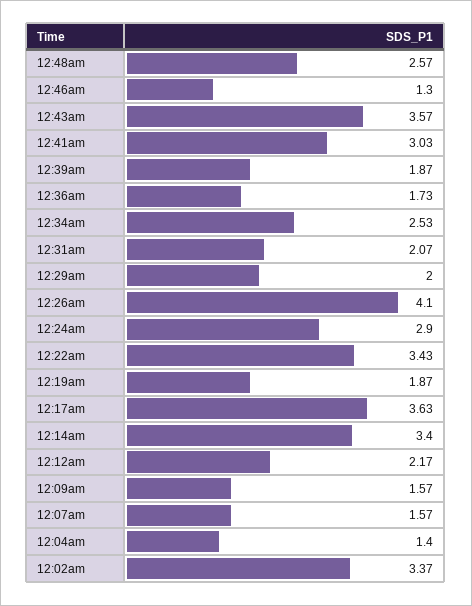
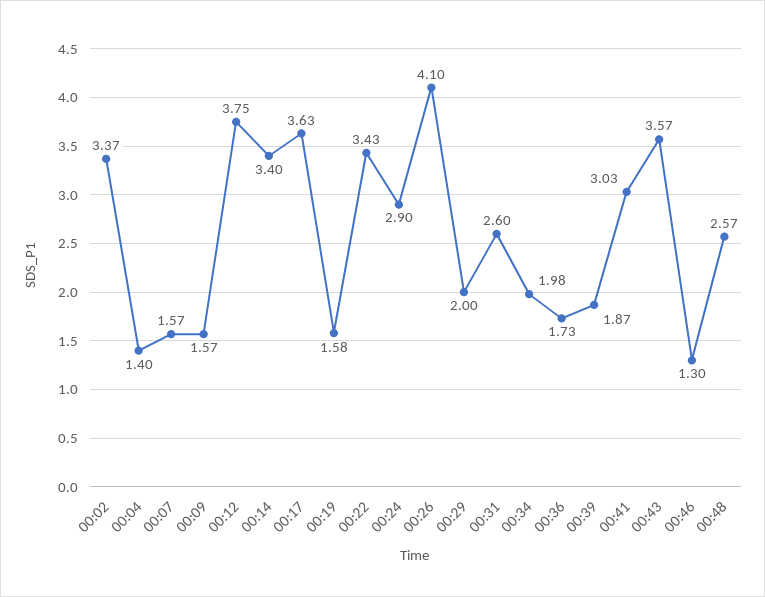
  {
    "12:48am": 2.57,
    "12:46am": 1.3,
    "12:43am": 3.57,
    "12:41am": 3.03,
    "12:39am": 1.87,
    "12:36am": 1.73,
-   "12:34am": 2.53,
+   "12:34am": 1.98,
-   "12:31am": 2.07,
+   "12:31am": 2.6,
    "12:29am": 2,
    "12:26am": 4.1,
    "12:24am": 2.9,
    "12:22am": 3.43,
-   "12:19am": 1.87,
+   "12:19am": 1.58,
    "12:17am": 3.63,
    "12:14am": 3.4,
-   "12:12am": 2.17,
+   "12:12am": 3.75,
    "12:09am": 1.57,
    "12:07am": 1.57,
    "12:04am": 1.4,
    "12:02am": 3.37
  }

